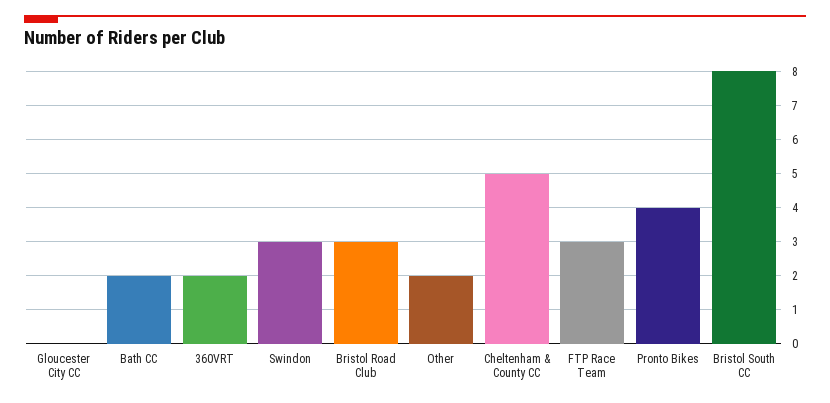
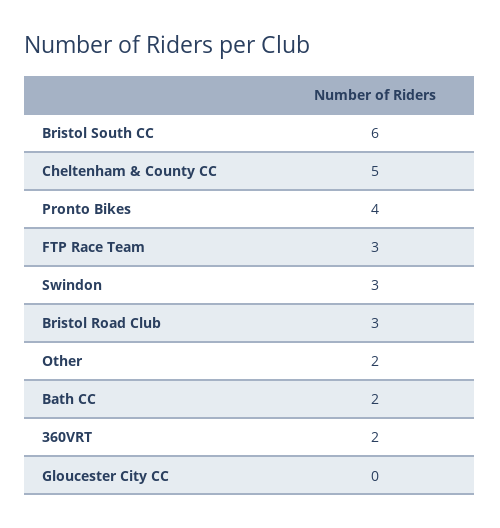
  {
    "Gloucester City CC": 0,
    "Bath CC": 2,
    "360VRT": 2,
    "Swindon": 3,
    "Bristol Road Club": 3,
    "Other": 2,
    "Cheltenham & County CC": 5,
    "FTP Race Team": 3,
    "Pronto Bikes": 4,
-   "Bristol South CC": 8
+   "Bristol South CC": 6
  }

